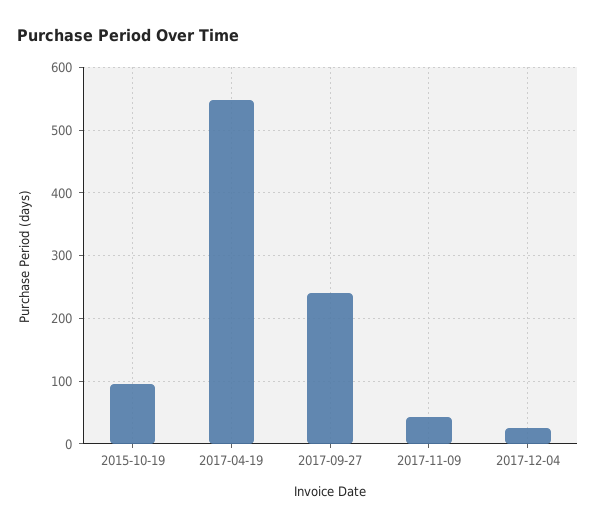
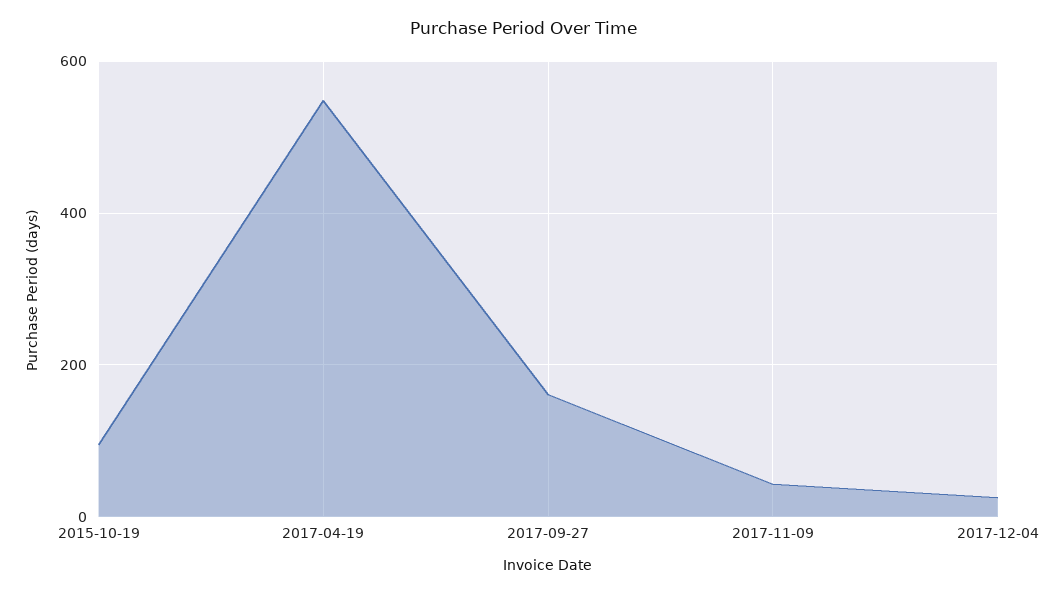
  {
    "2015-10-19": 100,
    "2017-04-19": 550,
-   "2017-09-27": 240,
+   "2017-09-27": 160,
    "2017-11-09": 40,
    "2017-12-04": 30
  }

